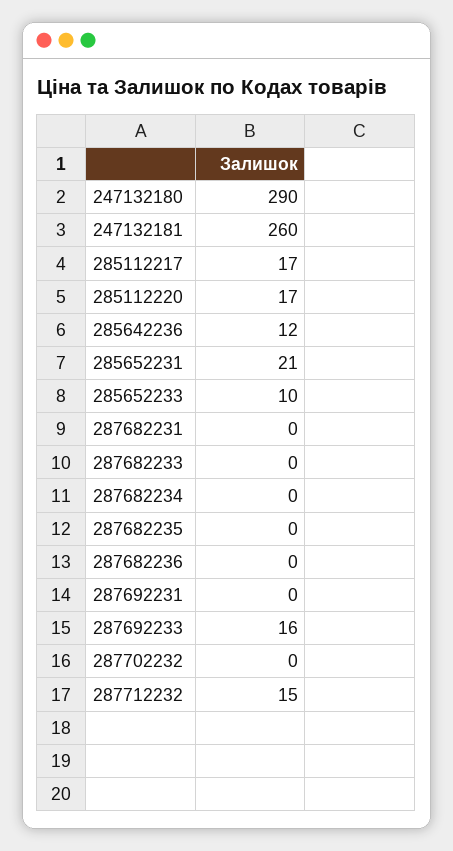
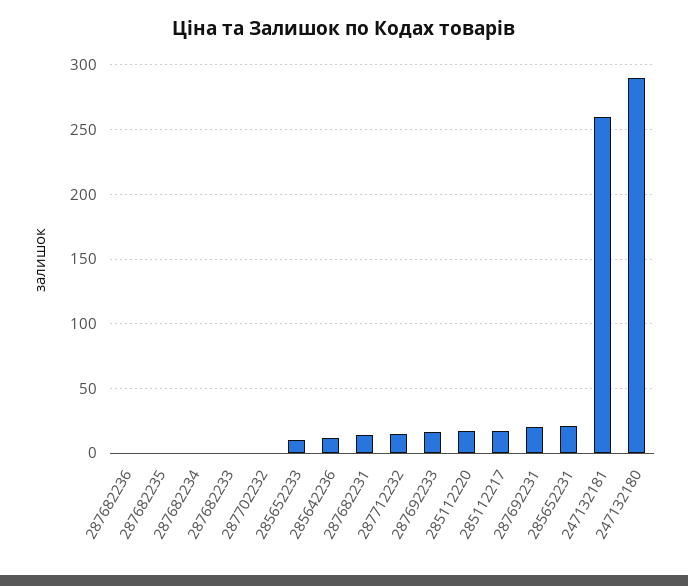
  {
    "247132180": 290,
    "247132181": 260,
    "285112217": 17,
    "285112220": 17,
    "285642236": 12,
    "285652231": 21,
    "285652233": 10,
-   "287682231": 0,
+   "287682231": 15,
    "287682233": 0,
    "287682234": 0,
    "287682235": 0,
    "287682236": 0,
-   "287692231": 0,
+   "287692231": 20,
    "287692233": 16,
    "287702232": 0,
    "287712232": 15
  }

